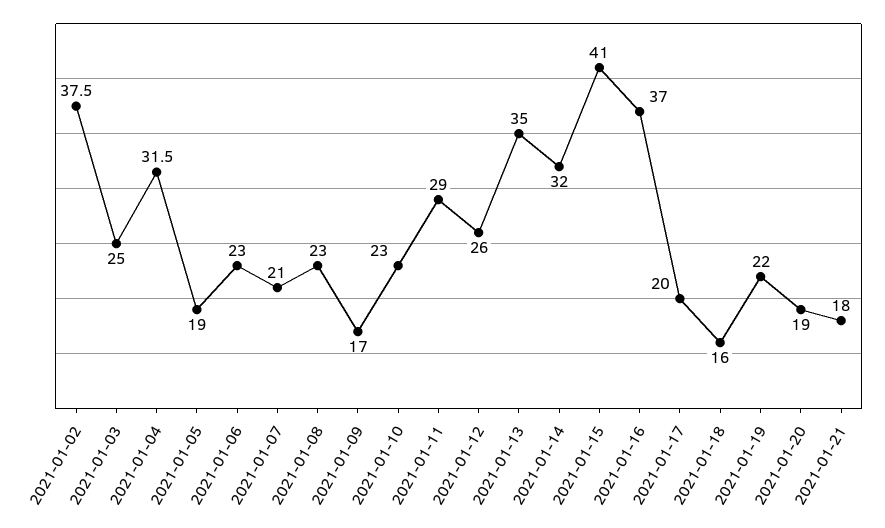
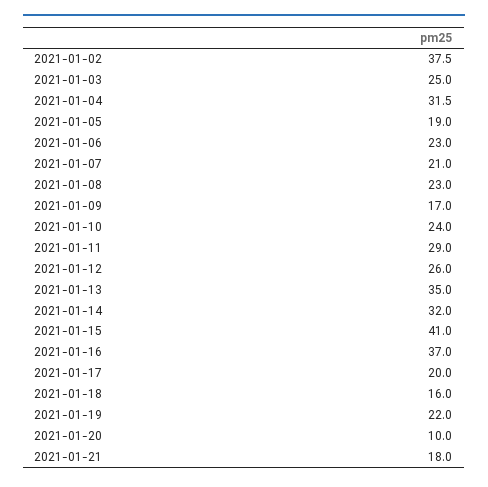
  {
    "2021-01-02": 37.5,
    "2021-01-03": 25,
    "2021-01-04": 31.5,
    "2021-01-05": 19,
    "2021-01-06": 23,
    "2021-01-07": 21,
    "2021-01-08": 23,
    "2021-01-09": 17,
-   "2021-01-10": 23,
+   "2021-01-10": 24,
    "2021-01-11": 29,
    "2021-01-12": 26,
    "2021-01-13": 35,
    "2021-01-14": 32,
    "2021-01-15": 41,
    "2021-01-16": 37,
    "2021-01-17": 20,
    "2021-01-18": 16,
    "2021-01-19": 22,
-   "2021-01-20": 19,
+   "2021-01-20": 10,
    "2021-01-21": 18
  }

